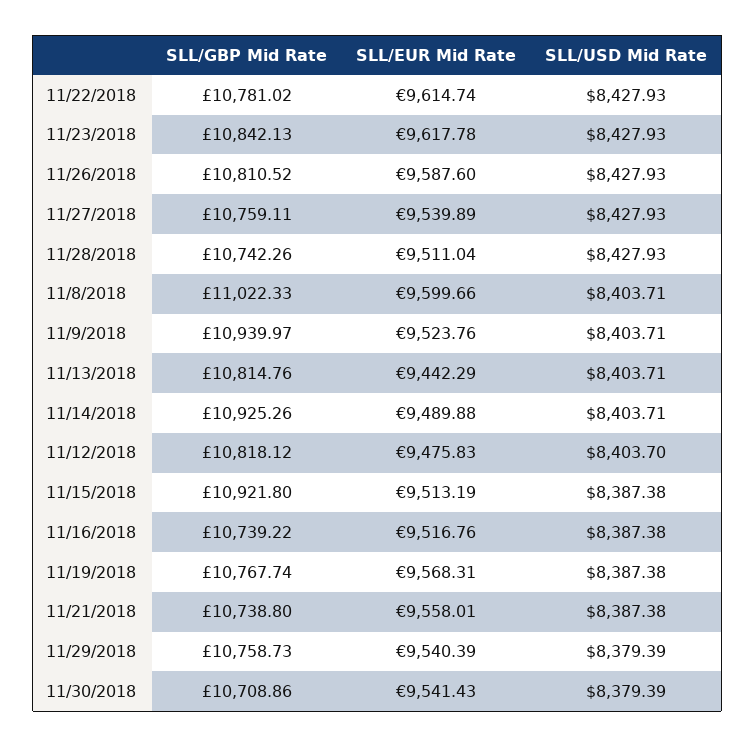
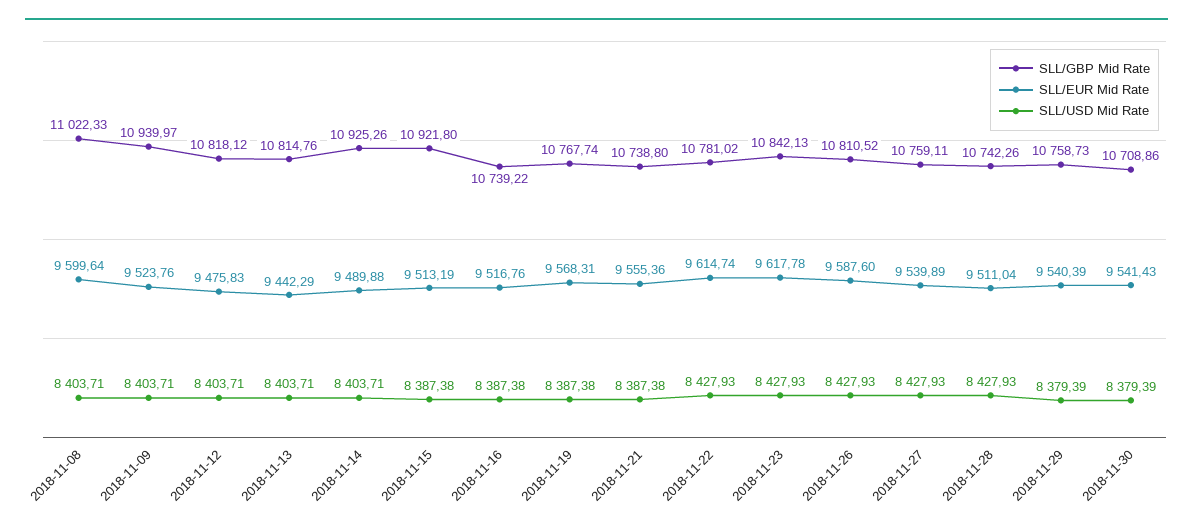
  {
    "SLL/GBP Mid Rate": {
      "11/22/2018": 10781.02,
      "11/23/2018": 10842.13,
      "11/26/2018": 10810.52,
      "11/27/2018": 10759.11,
      "11/28/2018": 10742.26,
      "11/8/2018": 11022.33,
      "11/9/2018": 10939.97,
      "11/13/2018": 10814.76,
      "11/14/2018": 10925.26,
      "11/12/2018": 10818.12,
      "11/15/2018": 10921.8,
      "11/16/2018": 10739.22,
      "11/19/2018": 10767.74,
      "11/21/2018": 10738.8,
      "11/29/2018": 10758.73,
      "11/30/2018": 10708.86
    },
    "SLL/EUR Mid Rate": {
      "11/22/2018": 9614.74,
      "11/23/2018": 9617.78,
      "11/26/2018": 9587.6,
      "11/27/2018": 9539.89,
      "11/28/2018": 9511.04,
-     "11/8/2018": 9599.66,
+     "11/8/2018": 9599.64,
      "11/9/2018": 9523.76,
      "11/13/2018": 9442.29,
      "11/14/2018": 9489.88,
      "11/12/2018": 9475.83,
      "11/15/2018": 9513.19,
      "11/16/2018": 9516.76,
      "11/19/2018": 9568.31,
-     "11/21/2018": 9558.01,
+     "11/21/2018": 9555.36,
      "11/29/2018": 9540.39,
      "11/30/2018": 9541.43
    },
    "SLL/USD Mid Rate": {
      "11/22/2018": 8427.93,
      "11/23/2018": 8427.93,
      "11/26/2018": 8427.93,
      "11/27/2018": 8427.93,
      "11/28/2018": 8427.93,
      "11/8/2018": 8403.71,
      "11/9/2018": 8403.71,
      "11/13/2018": 8403.71,
      "11/14/2018": 8403.71,
-     "11/12/2018": 8403.7,
+     "11/12/2018": 8403.71,
      "11/15/2018": 8387.38,
      "11/16/2018": 8387.38,
      "11/19/2018": 8387.38,
      "11/21/2018": 8387.38,
      "11/29/2018": 8379.39,
      "11/30/2018": 8379.39
    }
  }

